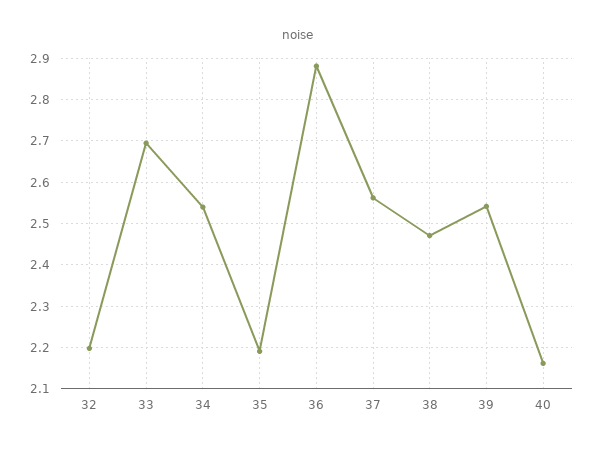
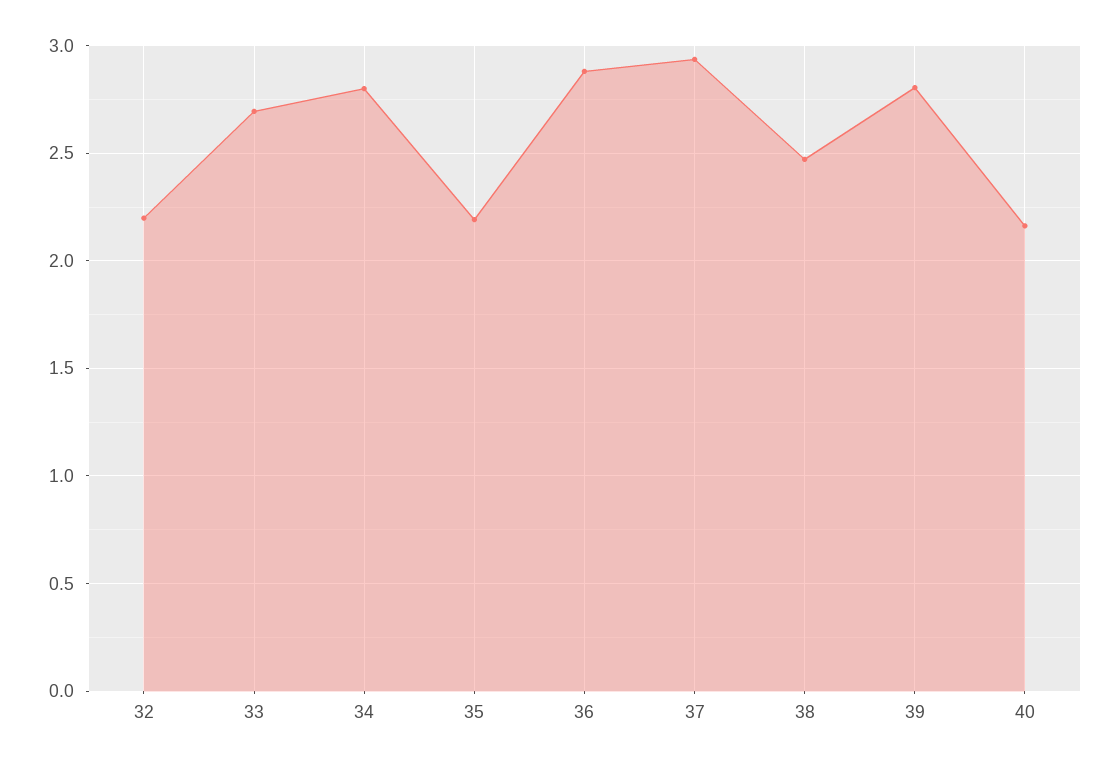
  {
    "32": 2.2,
    "33": 2.7,
-   "34": 2.54,
+   "34": 2.8,
    "35": 2.2,
    "36": 2.88,
-   "37": 2.56,
+   "37": 2.95,
    "38": 2.48,
-   "39": 2.54,
+   "39": 2.8,
    "40": 2.16
  }

